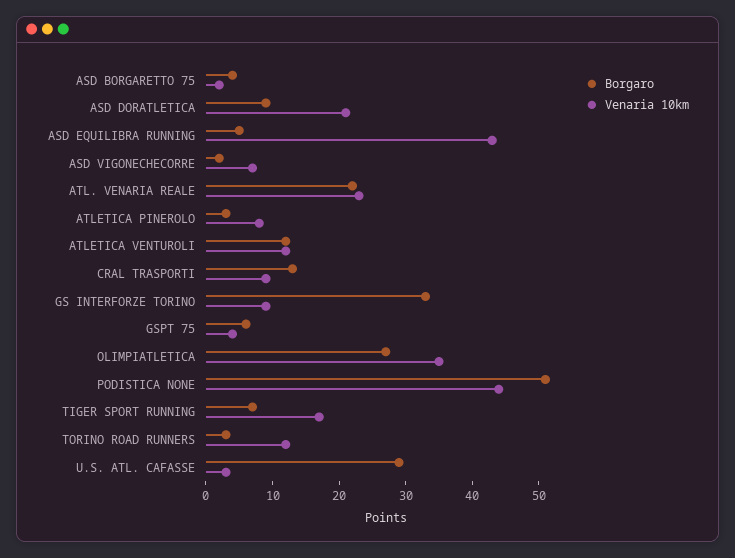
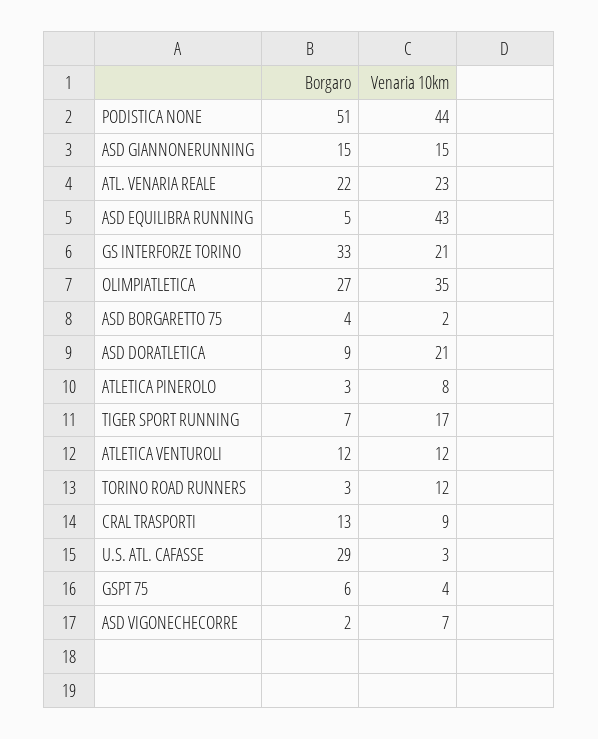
  {
    "Borgaro": {
      "ASD BORGARETTO 75": 4,
      "ASD DORATLETICA": 9,
      "ASD EQUILIBRA RUNNING": 5,
      "ASD VIGONECHECORRE": 2,
      "ATL. VENARIA REALE": 22,
      "ATLETICA PINEROLO": 3,
      "ATLETICA VENTUROLI": 12,
      "CRAL TRASPORTI": 13,
      "GS INTERFORZE TORINO": 33,
      "GSPT 75": 6,
      "OLIMPIATLETICA": 27,
      "PODISTICA NONE": 51,
      "TIGER SPORT RUNNING": 7,
      "TORINO ROAD RUNNERS": 3,
-     "U.S. ATL. CAFASSE": 29
+     "U.S. ATL. CAFASSE": 29,
+     "ASD GIANNONERUNNING": 15
    },
    "Venaria 10km": {
      "ASD BORGARETTO 75": 2,
      "ASD DORATLETICA": 21,
      "ASD EQUILIBRA RUNNING": 43,
      "ASD VIGONECHECORRE": 7,
      "ATL. VENARIA REALE": 23,
      "ATLETICA PINEROLO": 8,
      "ATLETICA VENTUROLI": 12,
      "CRAL TRASPORTI": 9,
-     "GS INTERFORZE TORINO": 10,
+     "GS INTERFORZE TORINO": 21,
      "GSPT 75": 4,
      "OLIMPIATLETICA": 35,
      "PODISTICA NONE": 44,
      "TIGER SPORT RUNNING": 17,
      "TORINO ROAD RUNNERS": 12,
-     "U.S. ATL. CAFASSE": 3
+     "U.S. ATL. CAFASSE": 3,
+     "ASD GIANNONERUNNING": 15
    }
  }

